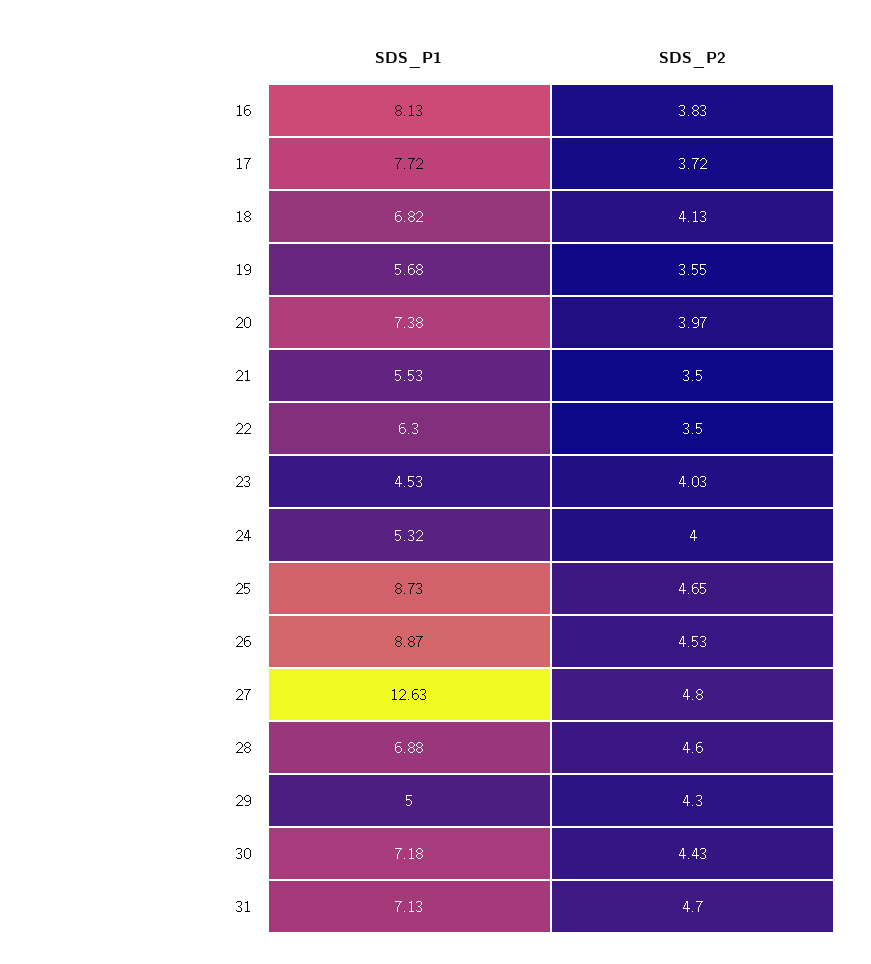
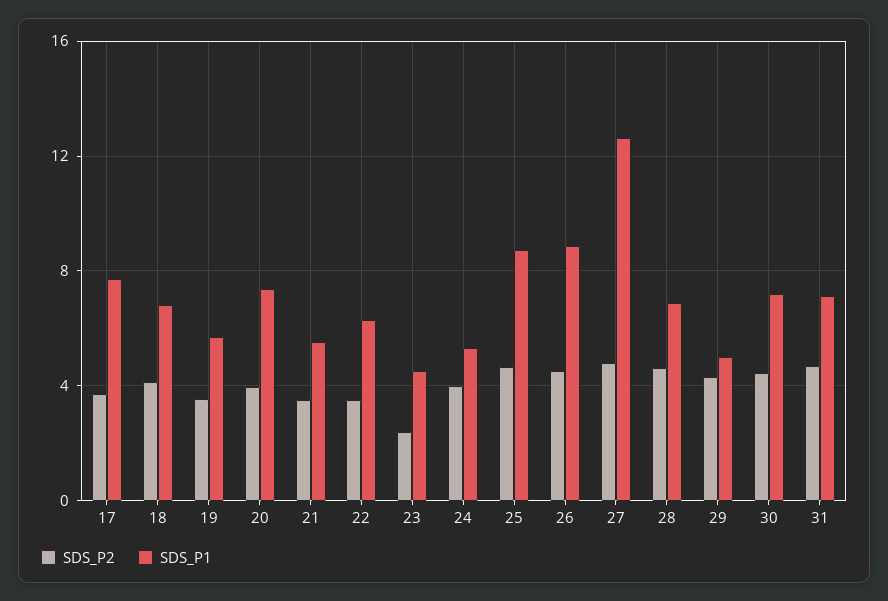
  {
    "SDS_P1": {
-     "16": 8.13,
      "17": 7.72,
      "18": 6.82,
      "19": 5.68,
      "20": 7.38,
      "21": 5.53,
      "22": 6.3,
      "23": 4.53,
      "24": 5.32,
      "25": 8.73,
      "26": 8.87,
      "27": 12.63,
      "28": 6.88,
      "29": 5,
      "30": 7.18,
      "31": 7.13
    },
    "SDS_P2": {
-     "16": 3.83,
      "17": 3.72,
      "18": 4.13,
      "19": 3.55,
      "20": 3.97,
      "21": 3.5,
      "22": 3.5,
-     "23": 4.03,
+     "23": 2.5,
      "24": 4,
      "25": 4.65,
      "26": 4.53,
      "27": 4.8,
      "28": 4.6,
      "29": 4.3,
      "30": 4.43,
      "31": 4.7
    }
  }

